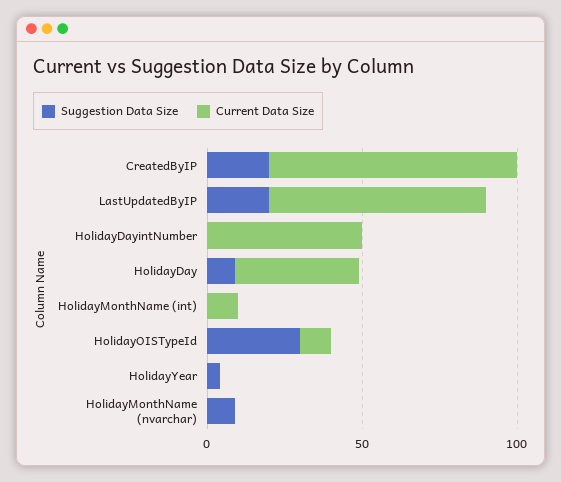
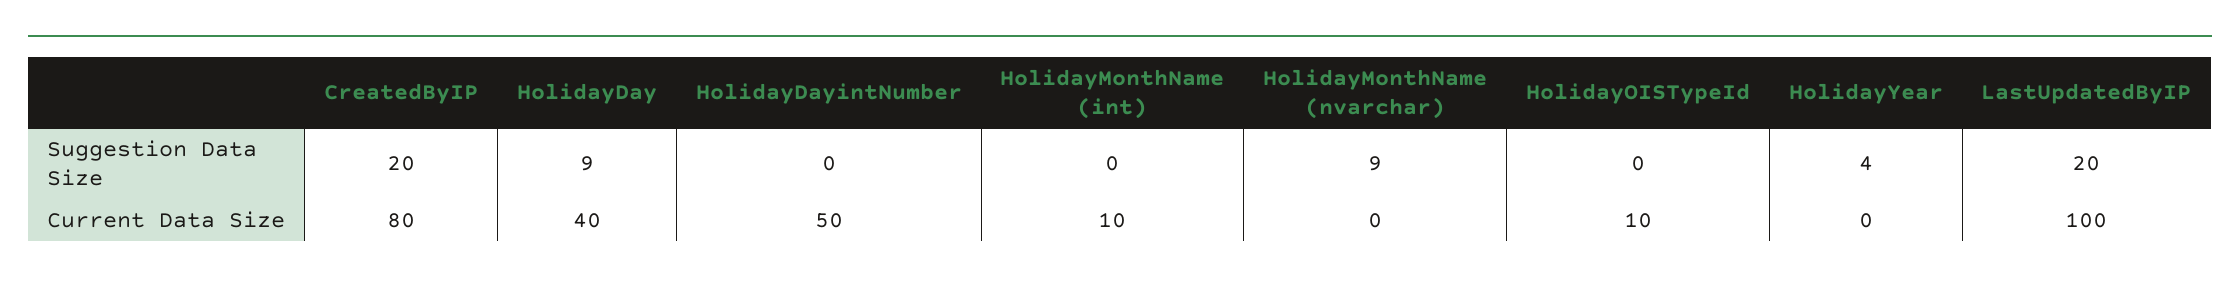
  {
    "Suggestion Data Size": {
      "CreatedByIP": 20,
      "LastUpdatedByIP": 20,
      "HolidayDayintNumber": 0,
      "HolidayDay": 9,
      "HolidayMonthName (int)": 0,
-     "HolidayOISTypeId": 30,
+     "HolidayOISTypeId": 0,
      "HolidayYear": 4,
      "HolidayMonthName (nvarchar)": 9
    },
    "Current Data Size": {
      "CreatedByIP": 80,
-     "LastUpdatedByIP": 70,
+     "LastUpdatedByIP": 100,
      "HolidayDayintNumber": 50,
      "HolidayDay": 40,
      "HolidayMonthName (int)": 10,
      "HolidayOISTypeId": 10,
      "HolidayYear": 0,
      "HolidayMonthName (nvarchar)": 0
    }
  }

